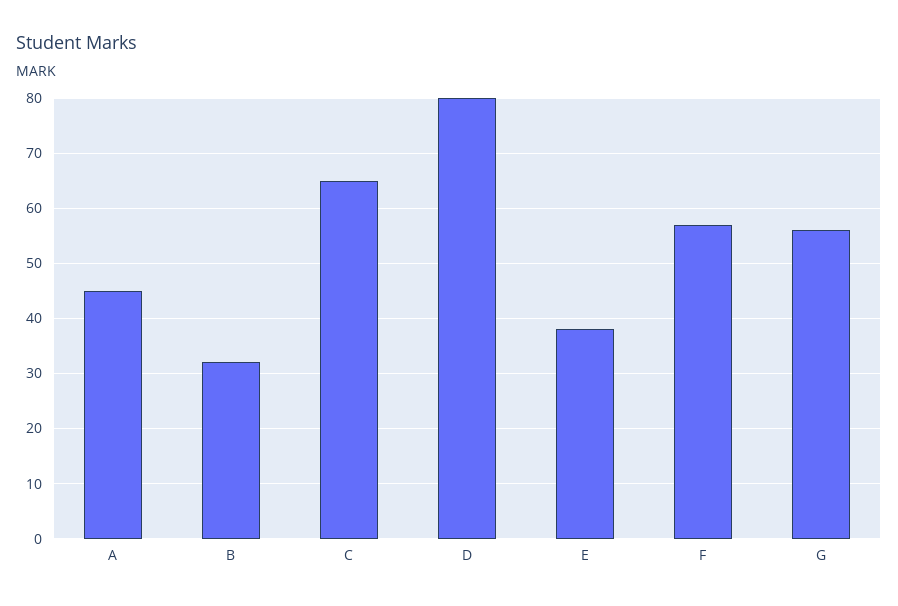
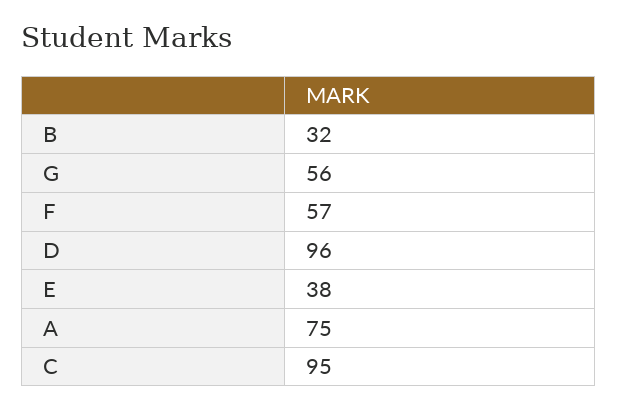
  {
-   "A": 45,
+   "A": 75,
    "B": 32,
-   "C": 65,
+   "C": 95,
-   "D": 80,
+   "D": 96,
    "E": 38,
    "F": 57,
    "G": 56
  }

